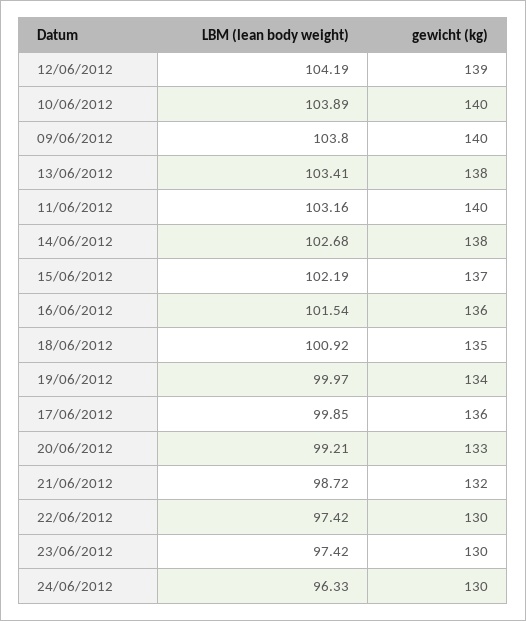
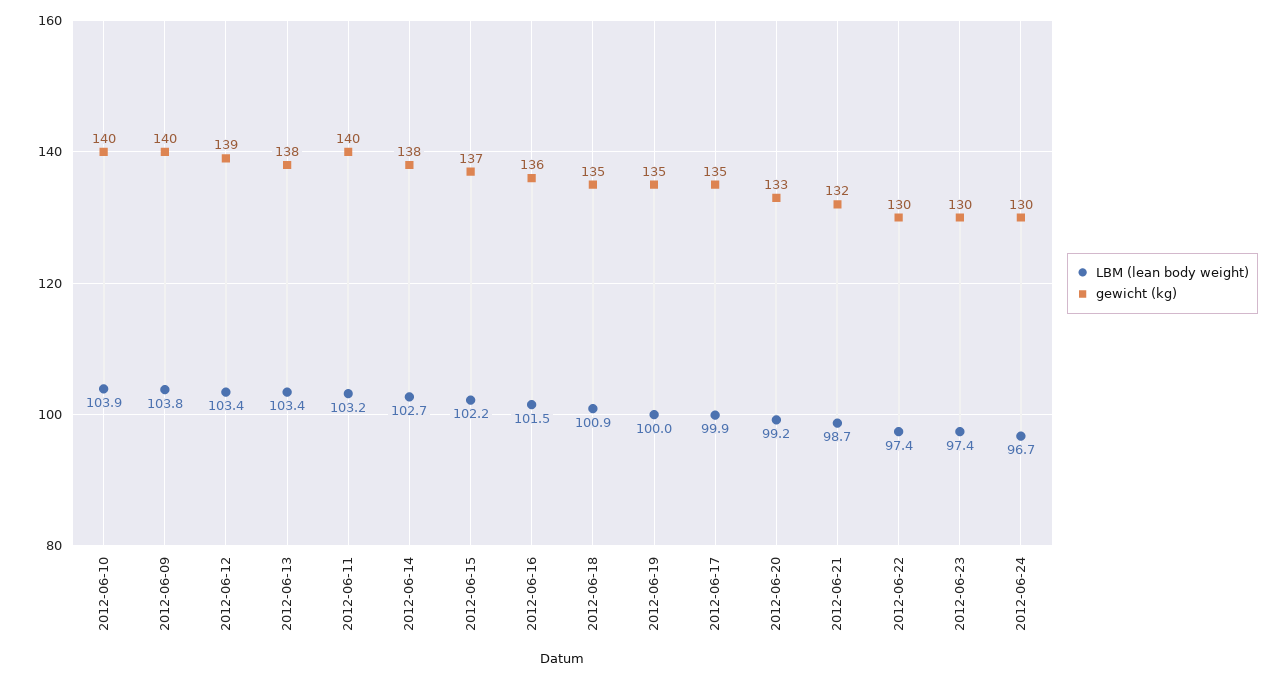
  {
    "LBM (lean body weight)": {
-     "12/06/2012": 104.19,
+     "12/06/2012": 103.4,
      "10/06/2012": 103.89,
      "09/06/2012": 103.8,
      "13/06/2012": 103.41,
      "11/06/2012": 103.16,
      "14/06/2012": 102.68,
      "15/06/2012": 102.19,
      "16/06/2012": 101.54,
      "18/06/2012": 100.92,
      "19/06/2012": 99.97,
      "17/06/2012": 99.85,
      "20/06/2012": 99.21,
      "21/06/2012": 98.72,
      "22/06/2012": 97.42,
      "23/06/2012": 97.42,
-     "24/06/2012": 96.33
+     "24/06/2012": 96.7
    },
    "gewicht (kg)": {
      "12/06/2012": 139,
      "10/06/2012": 140,
      "09/06/2012": 140,
      "13/06/2012": 138,
      "11/06/2012": 140,
      "14/06/2012": 138,
      "15/06/2012": 137,
      "16/06/2012": 136,
      "18/06/2012": 135,
-     "19/06/2012": 134,
+     "19/06/2012": 135,
-     "17/06/2012": 136,
+     "17/06/2012": 135,
      "20/06/2012": 133,
      "21/06/2012": 132,
      "22/06/2012": 130,
      "23/06/2012": 130,
      "24/06/2012": 130
    }
  }

